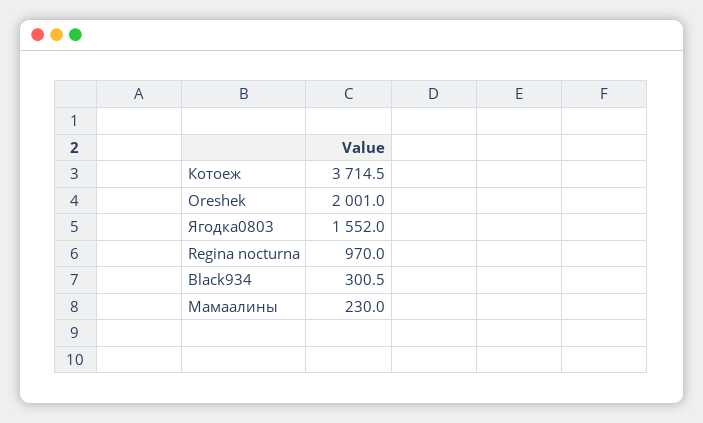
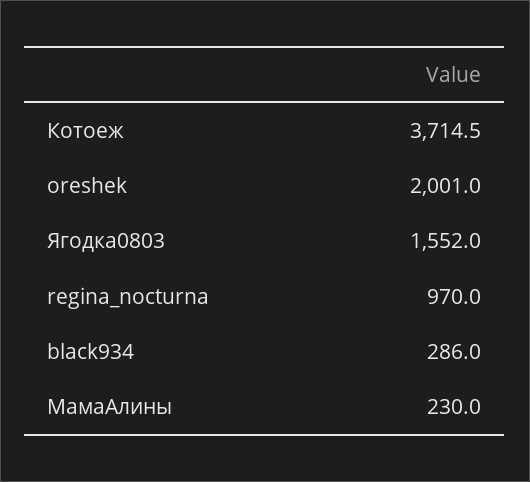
  {
    "Котоеж": 3714.5,
    "Oreshek": 2001,
    "Ягодка0803": 1552,
    "Regina nocturna": 970,
-   "Black934": 300.5,
+   "Black934": 286,
    "Мамаалины": 230
  }

